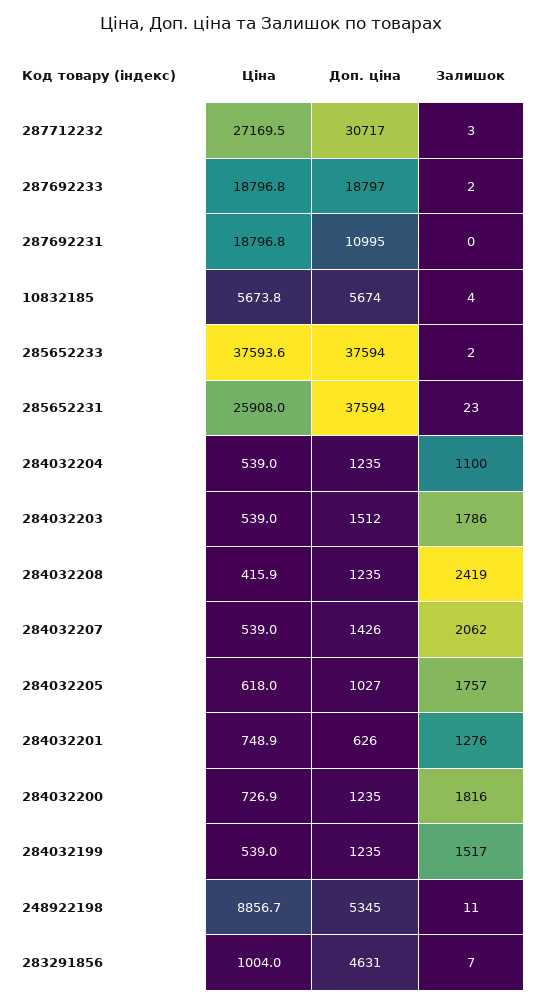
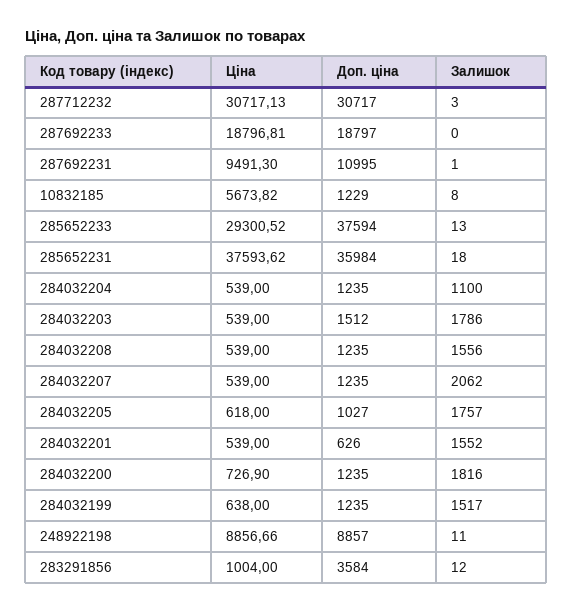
  {
    "Ціна": {
-     "287712232": 27169.5,
+     "287712232": 30717.13,
      "287692233": 18796.81,
-     "287692231": 18796.8,
+     "287692231": 9491.3,
      "10832185": 5673.82,
-     "285652233": 37593.6,
+     "285652233": 29300.52,
-     "285652231": 25908,
+     "285652231": 37593.62,
      "284032204": 539,
      "284032203": 539,
-     "284032208": 415.9,
+     "284032208": 539,
      "284032207": 539,
      "284032205": 618,
-     "284032201": 748.9,
+     "284032201": 539,
      "284032200": 726.9,
-     "284032199": 539,
+     "284032199": 638,
      "248922198": 8856.66,
      "283291856": 1004
    },
    "Доп. ціна": {
      "287712232": 30717,
      "287692233": 18797,
      "287692231": 10995,
-     "10832185": 5674,
+     "10832185": 1229,
      "285652233": 37594,
-     "285652231": 37594,
+     "285652231": 35984,
      "284032204": 1235,
      "284032203": 1512,
      "284032208": 1235,
-     "284032207": 1426,
+     "284032207": 1235,
      "284032205": 1027,
      "284032201": 626,
      "284032200": 1235,
      "284032199": 1235,
-     "248922198": 5345,
+     "248922198": 8857,
-     "283291856": 4631
+     "283291856": 3584
    },
    "Залишок": {
      "287712232": 3,
-     "287692233": 2,
+     "287692233": 0,
-     "287692231": 0,
+     "287692231": 1,
-     "10832185": 4,
+     "10832185": 8,
-     "285652233": 2,
+     "285652233": 13,
-     "285652231": 23,
+     "285652231": 18,
      "284032204": 1100,
      "284032203": 1786,
-     "284032208": 2419,
+     "284032208": 1556,
      "284032207": 2062,
      "284032205": 1757,
-     "284032201": 1276,
+     "284032201": 1552,
      "284032200": 1816,
      "284032199": 1517,
      "248922198": 11,
-     "283291856": 7
+     "283291856": 12
    }
  }

